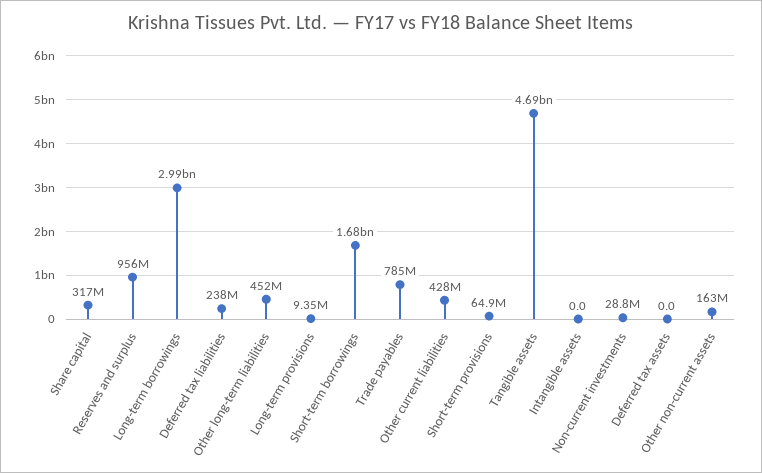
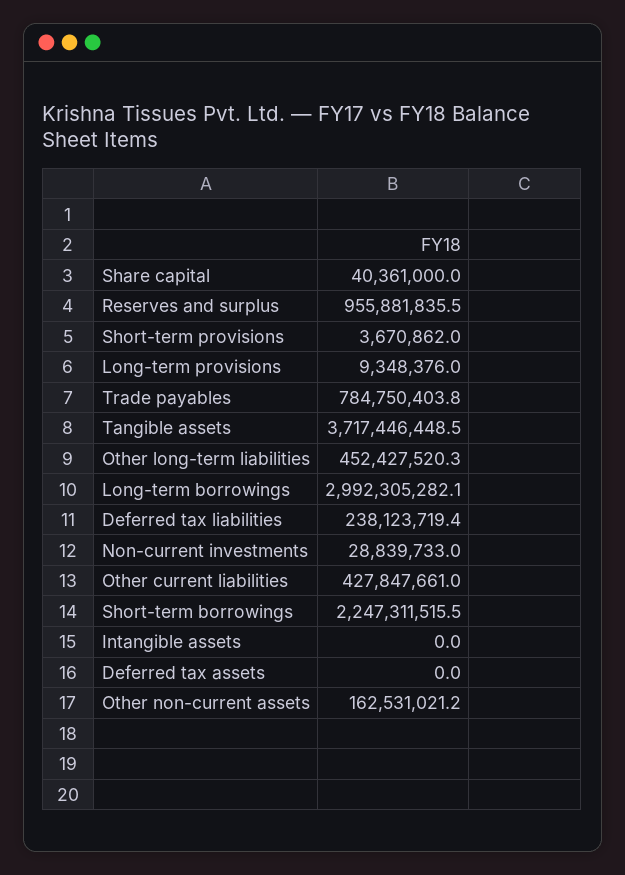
  {
-   "Share capital": 317000000,
+   "Share capital": 40361000,
    "Reserves and surplus": 955881835.5,
    "Long-term borrowings": 2992305282.1,
    "Deferred tax liabilities": 238123719.4,
    "Other long-term liabilities": 452427520.3,
    "Long-term provisions": 9348376,
-   "Short-term borrowings": 1680000000,
+   "Short-term borrowings": 2247311515.5,
    "Trade payables": 784750403.8,
    "Other current liabilities": 427847661,
-   "Short-term provisions": 64900000,
+   "Short-term provisions": 3670862,
-   "Tangible assets": 4690000000,
+   "Tangible assets": 3717446448.5,
    "Intangible assets": 0,
    "Non-current investments": 28839733,
    "Deferred tax assets": 0,
    "Other non-current assets": 162531021.2
  }

